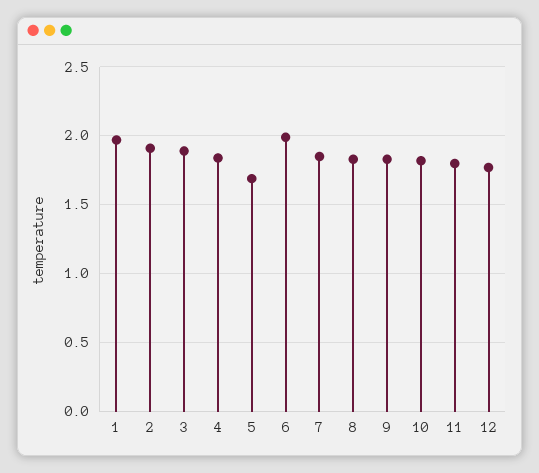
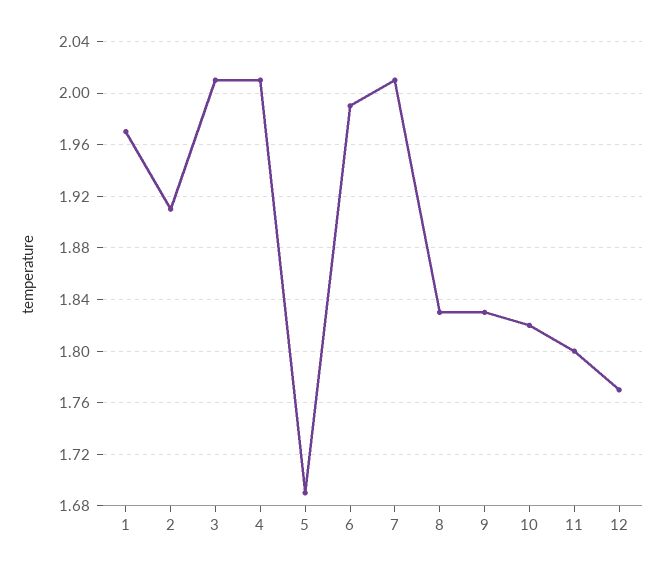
  {
    "1": 1.97,
    "2": 1.91,
-   "3": 1.9,
+   "3": 2.01,
-   "4": 1.85,
+   "4": 2.01,
    "5": 1.69,
    "6": 1.99,
-   "7": 1.85,
+   "7": 2.01,
    "8": 1.83,
    "9": 1.83,
    "10": 1.82,
    "11": 1.8,
    "12": 1.77
  }

